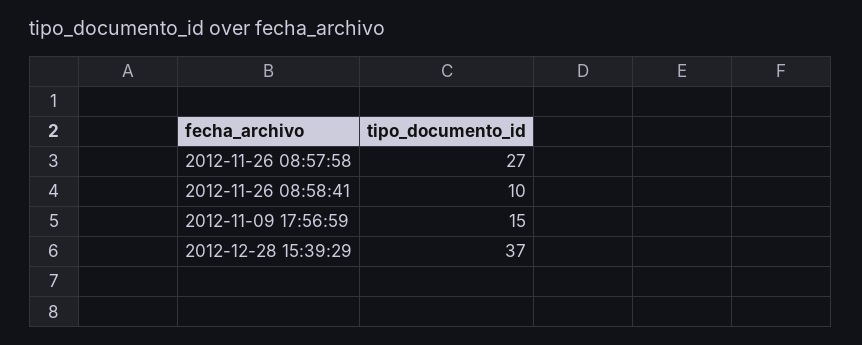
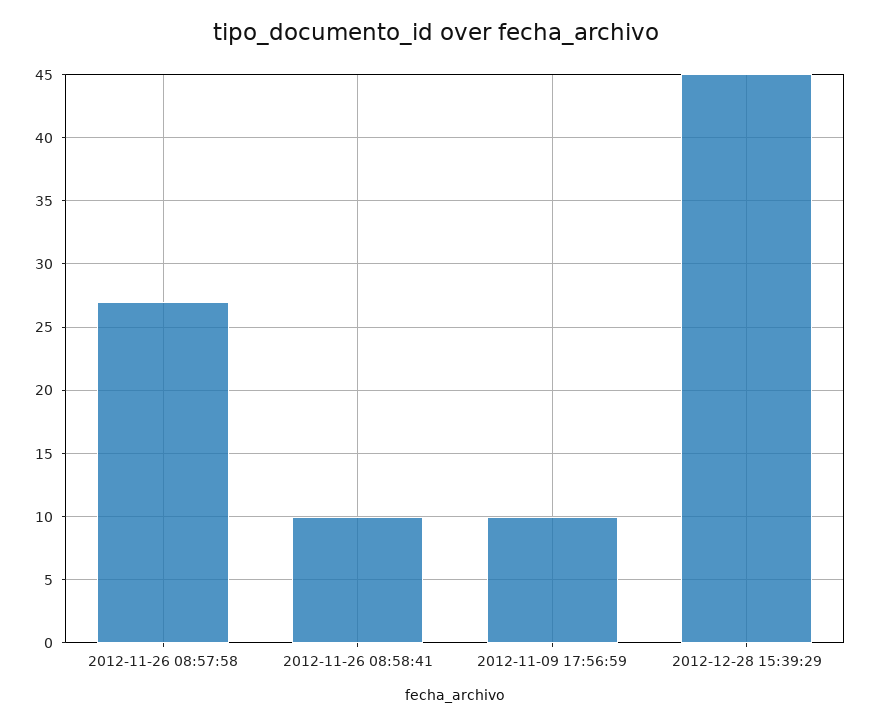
  {
    "2012-11-26 08:57:58": 27,
    "2012-11-26 08:58:41": 10,
-   "2012-11-09 17:56:59": 15,
+   "2012-11-09 17:56:59": 10,
-   "2012-12-28 15:39:29": 37
+   "2012-12-28 15:39:29": 45
  }

